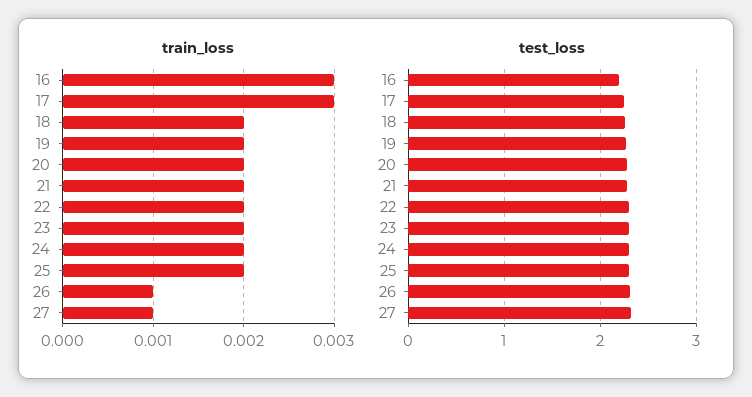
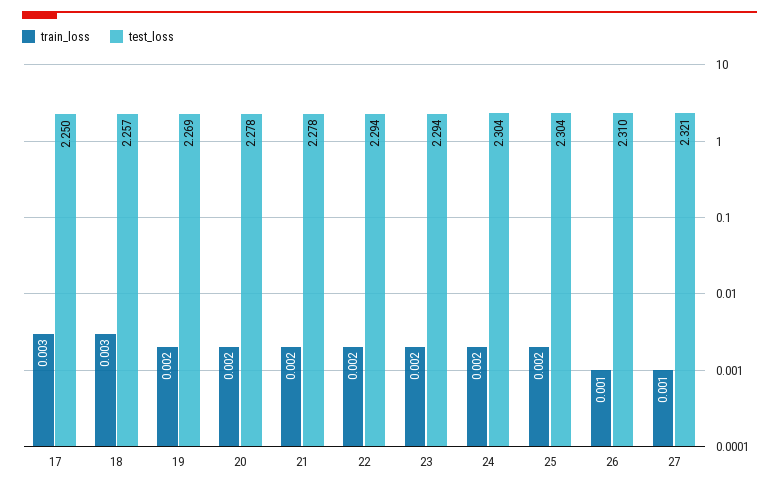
  {
    "train_loss": {
-     "16": 0.003,
      "17": 0.003,
-     "18": 0.002,
+     "18": 0.003,
      "19": 0.002,
      "20": 0.002,
      "21": 0.002,
      "22": 0.002,
      "23": 0.002,
      "24": 0.002,
      "25": 0.002,
      "26": 0.001,
      "27": 0.001
    },
    "test_loss": {
-     "16": 2.2,
      "17": 2.25,
      "18": 2.257,
      "19": 2.269,
      "20": 2.278,
      "21": 2.278,
      "22": 2.294,
      "23": 2.294,
      "24": 2.304,
      "25": 2.304,
      "26": 2.31,
      "27": 2.321
    }
  }

